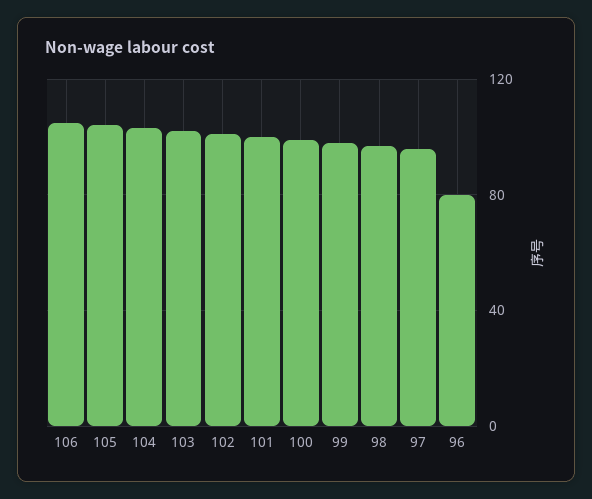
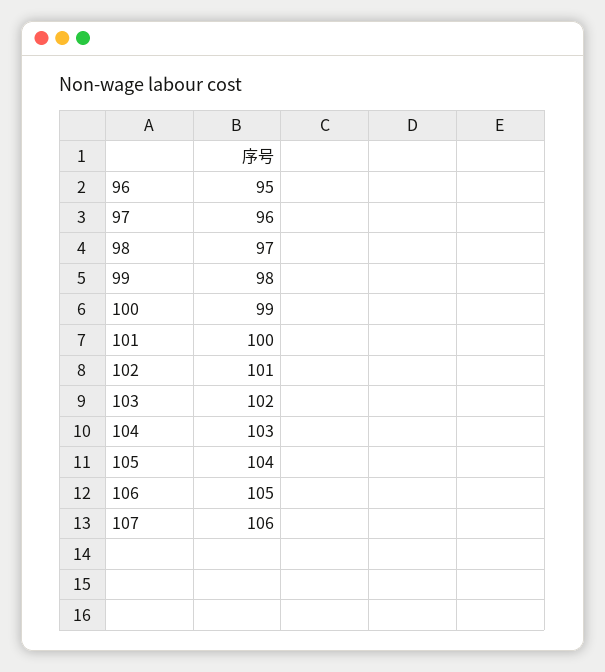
  {
    "106": 105,
    "105": 104,
    "104": 103,
    "103": 102,
    "102": 101,
    "101": 100,
    "100": 99,
    "99": 98,
    "98": 97,
    "97": 96,
-   "96": 80
+   "96": 95,
+   "107": 106
  }

